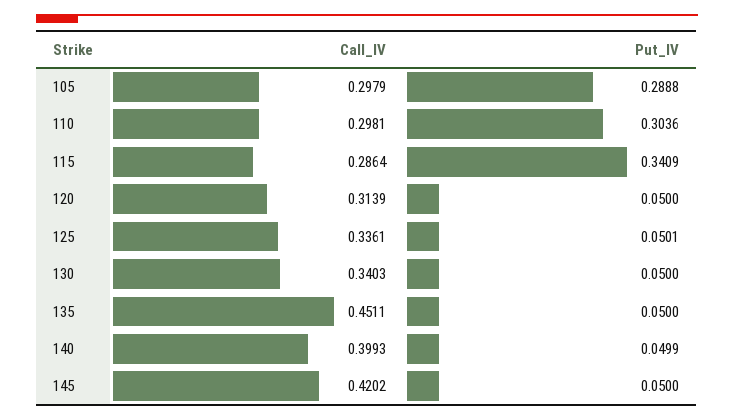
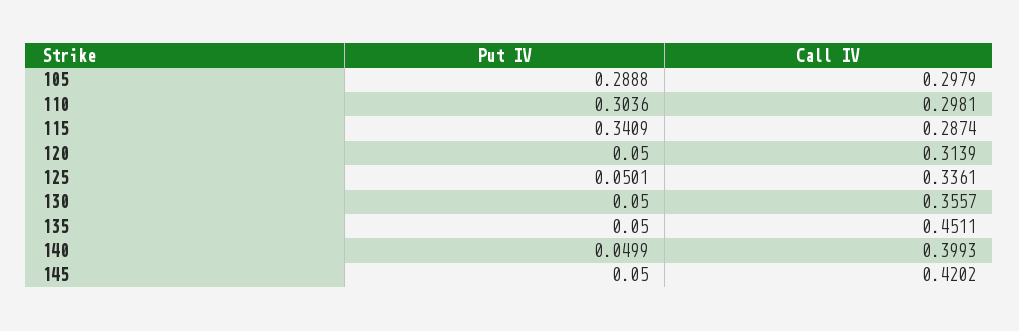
  {
    "Call_IV": {
      "105": 0.2979,
      "110": 0.2981,
-     "115": 0.2864,
+     "115": 0.2874,
      "120": 0.3139,
      "125": 0.3361,
-     "130": 0.3403,
+     "130": 0.3557,
      "135": 0.4511,
      "140": 0.3993,
      "145": 0.4202
    },
    "Put_IV": {
      "105": 0.2888,
      "110": 0.3036,
      "115": 0.3409,
      "120": 0.05,
      "125": 0.0501,
      "130": 0.05,
      "135": 0.05,
      "140": 0.0499,
      "145": 0.05
    }
  }

